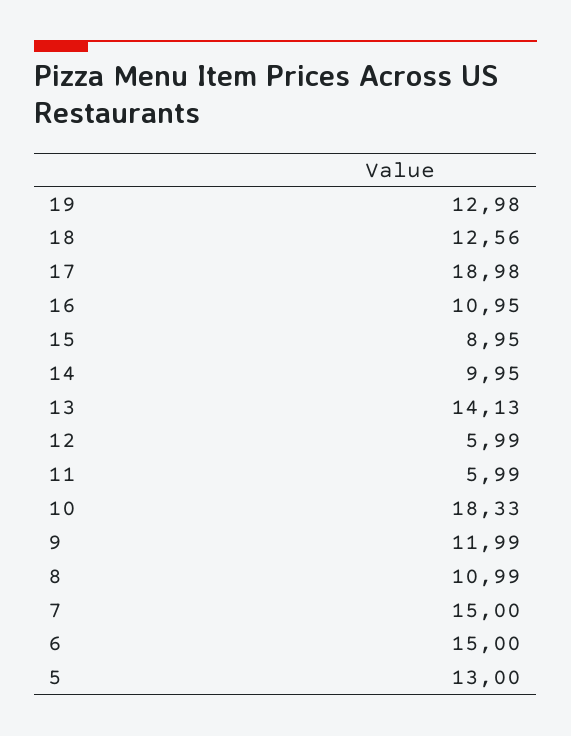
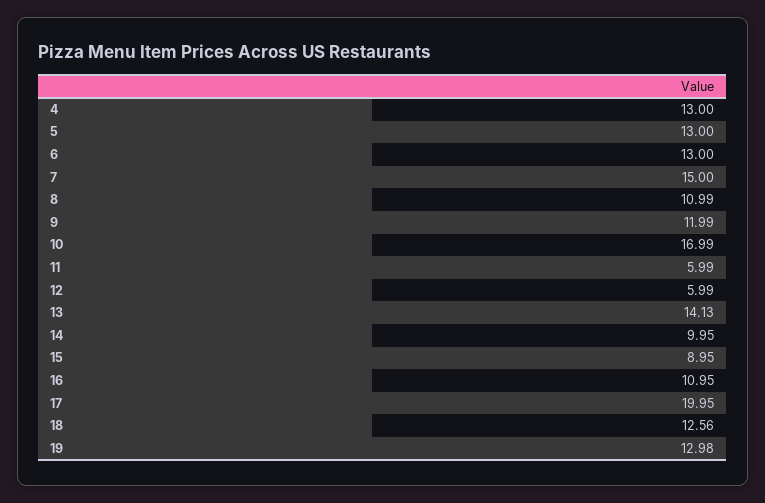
  {
    "19": 12.98,
    "18": 12.56,
-   "17": 18.98,
+   "17": 19.95,
    "16": 10.95,
    "15": 8.95,
    "14": 9.95,
    "13": 14.13,
    "12": 5.99,
    "11": 5.99,
-   "10": 18.33,
+   "10": 16.99,
    "9": 11.99,
    "8": 10.99,
    "7": 15,
-   "6": 15,
+   "6": 13,
-   "5": 13
+   "5": 13,
+   "4": 13
  }

